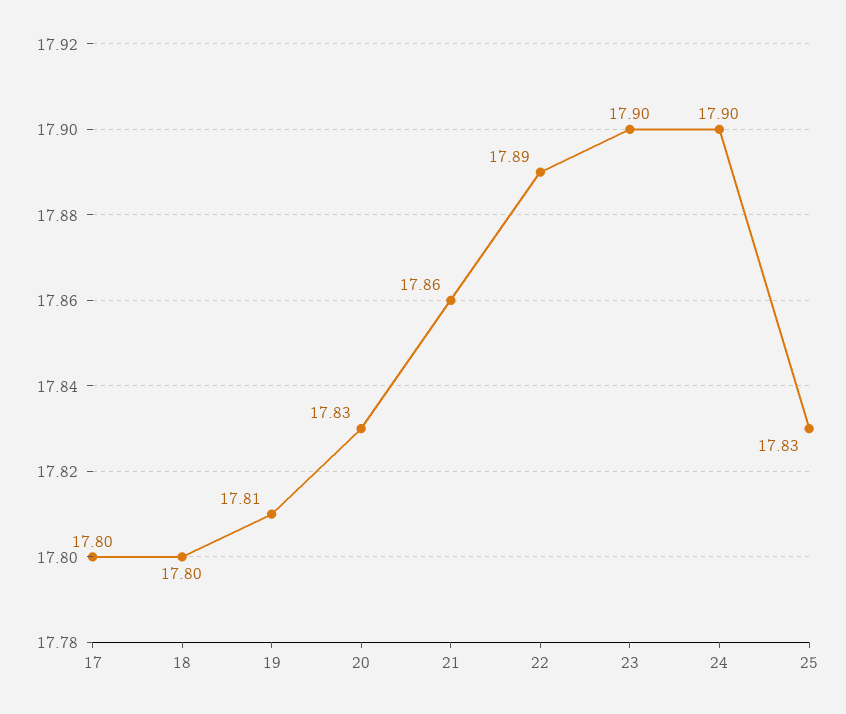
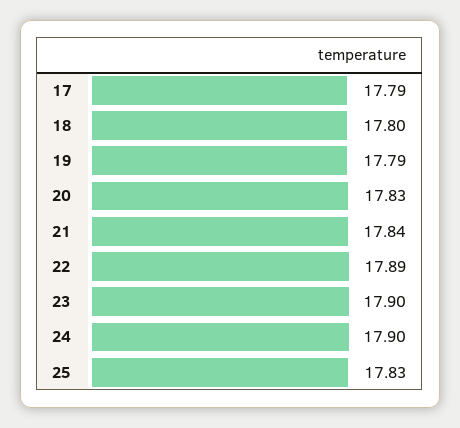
  {
-   "17": 17.8,
+   "17": 17.79,
    "18": 17.8,
-   "19": 17.81,
+   "19": 17.79,
    "20": 17.83,
-   "21": 17.86,
+   "21": 17.84,
    "22": 17.89,
    "23": 17.9,
    "24": 17.9,
    "25": 17.83
  }

